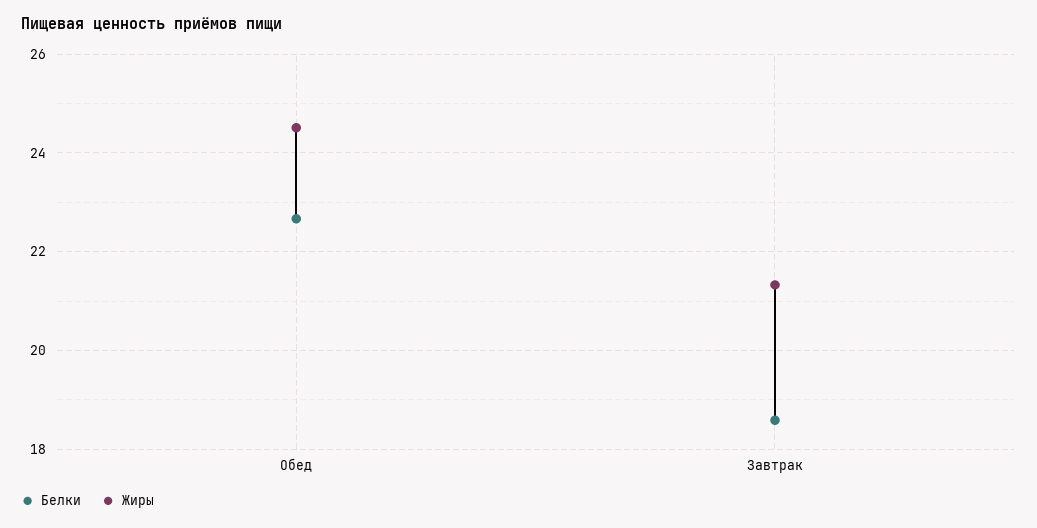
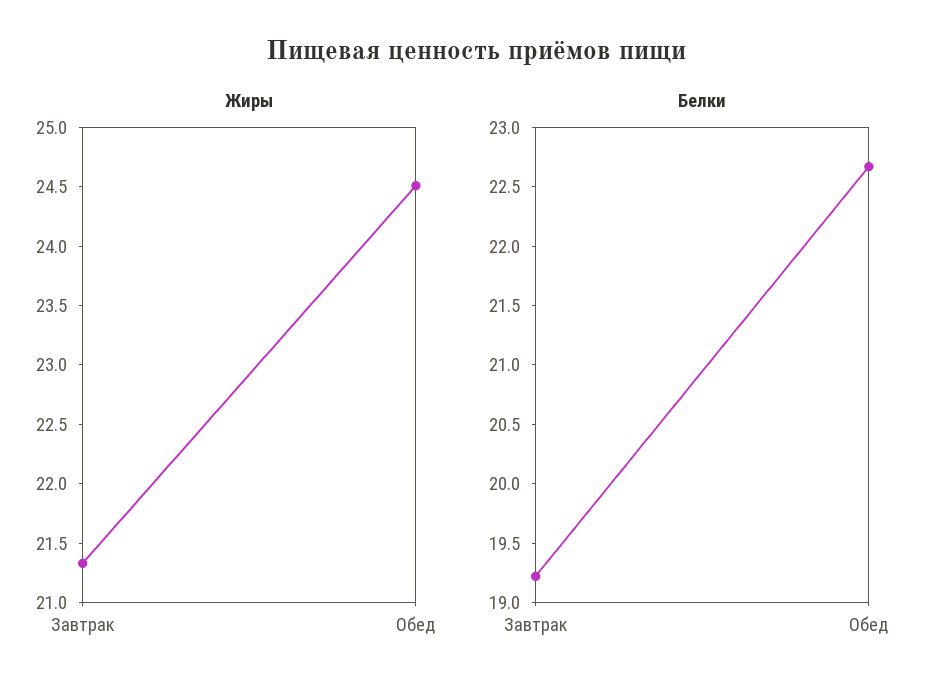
  {
    "Белки": {
      "Обед": 22.7,
-     "Завтрак": 18.6
+     "Завтрак": 19.2
    },
    "Жиры": {
      "Обед": 24.5,
      "Завтрак": 21.3
    }
  }

